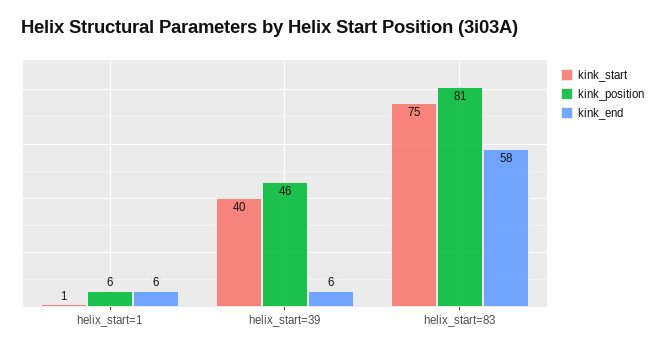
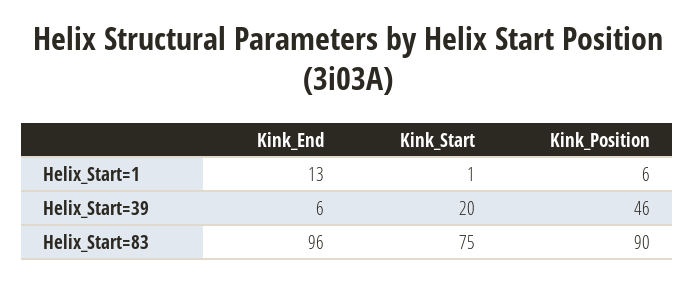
  {
    "kink_start": {
      "helix_start=1": 1,
-     "helix_start=39": 40,
+     "helix_start=39": 20,
      "helix_start=83": 75
    },
    "kink_position": {
      "helix_start=1": 6,
      "helix_start=39": 46,
-     "helix_start=83": 81
+     "helix_start=83": 90
    },
    "kink_end": {
-     "helix_start=1": 6,
+     "helix_start=1": 13,
      "helix_start=39": 6,
-     "helix_start=83": 58
+     "helix_start=83": 96
    }
  }

